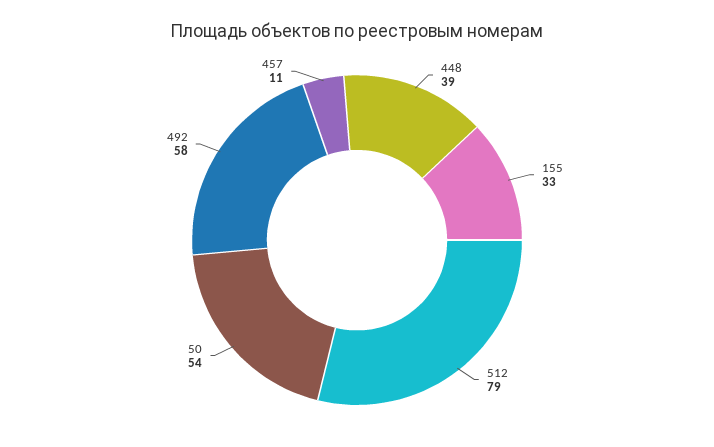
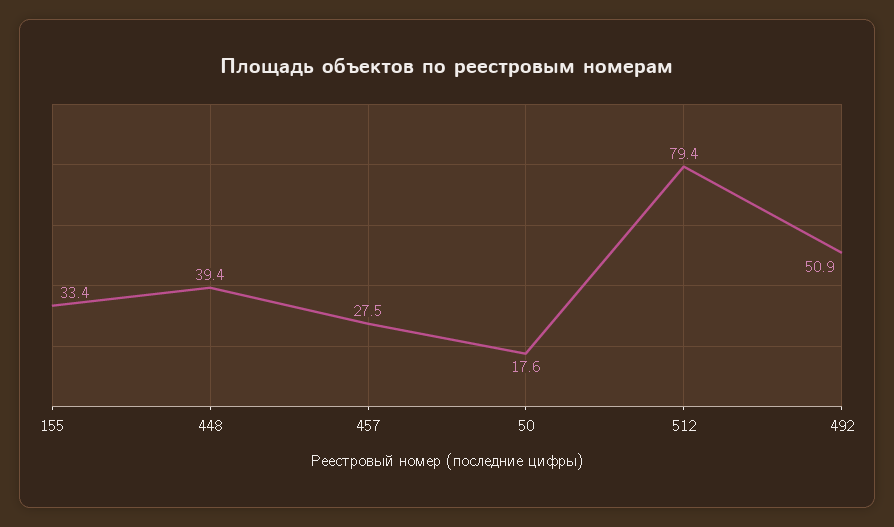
  {
    "448": 39.4,
    "155": 33.4,
    "512": 79.4,
-   "50": 54,
+   "50": 17.6,
-   "492": 58,
+   "492": 50.9,
-   "457": 11
+   "457": 27.5
  }

